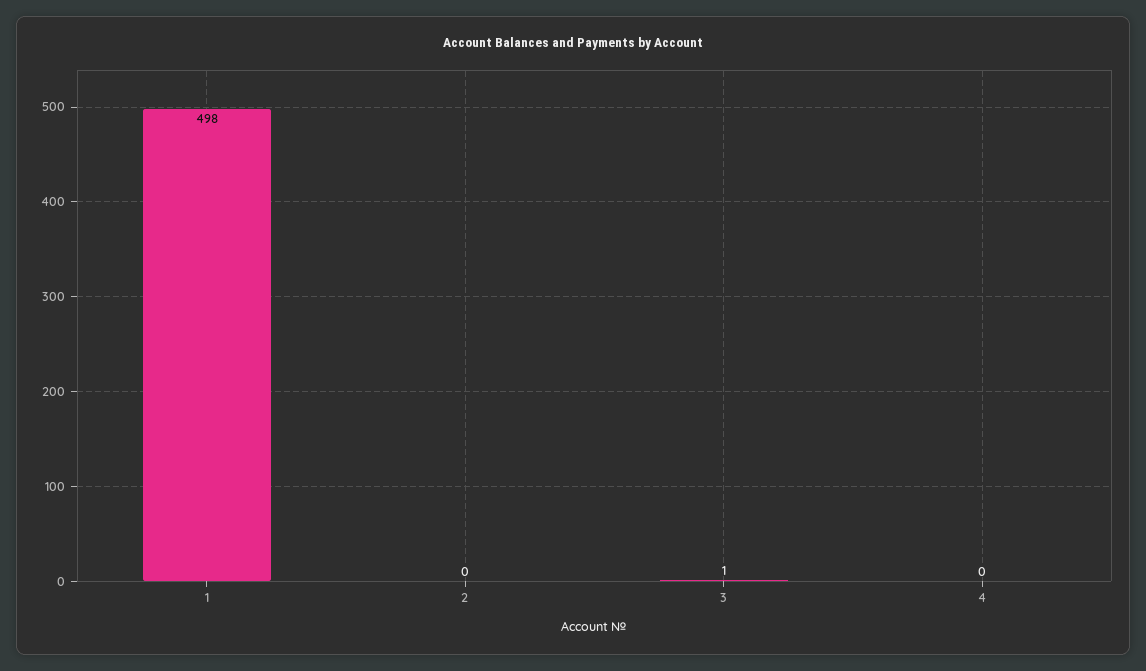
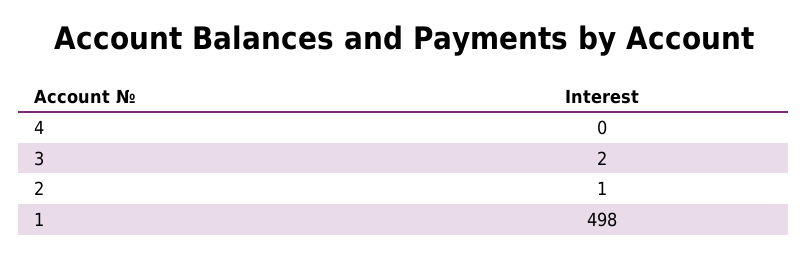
  {
    "1": 498,
-   "2": 0,
+   "2": 1,
-   "3": 1,
+   "3": 2,
    "4": 0
  }

